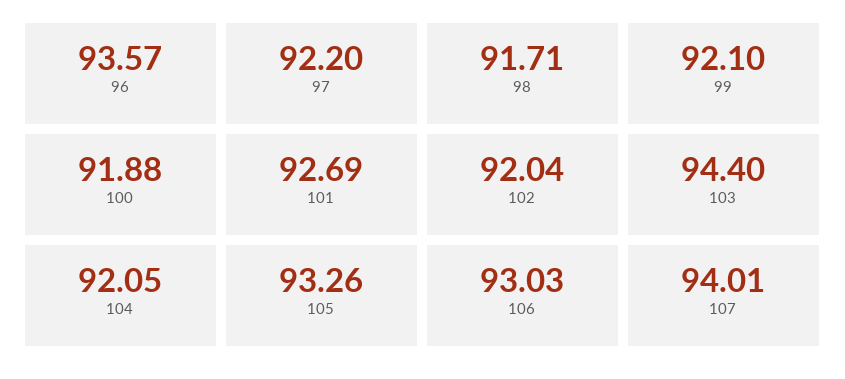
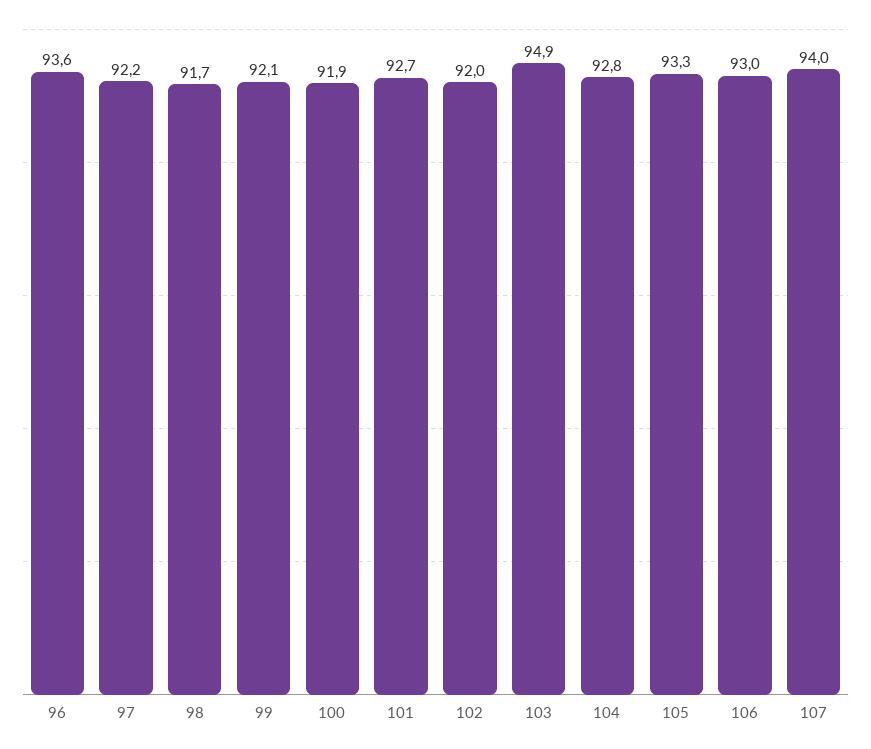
  {
    "96": 93.57,
    "97": 92.2,
    "98": 91.71,
    "99": 92.1,
    "100": 91.88,
    "101": 92.69,
    "102": 92.04,
-   "103": 94.4,
+   "103": 94.9,
-   "104": 92.05,
+   "104": 92.8,
    "105": 93.26,
    "106": 93.03,
    "107": 94.01
  }

